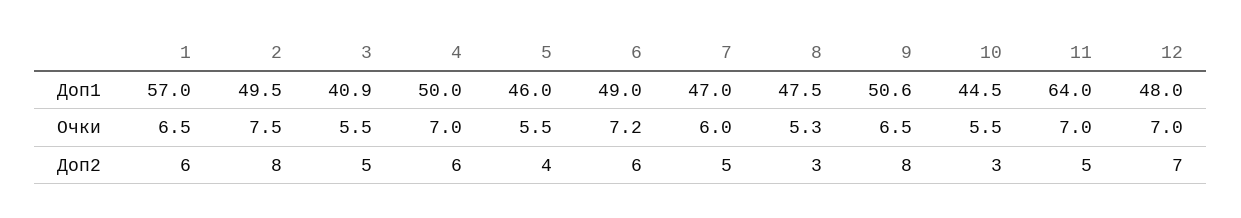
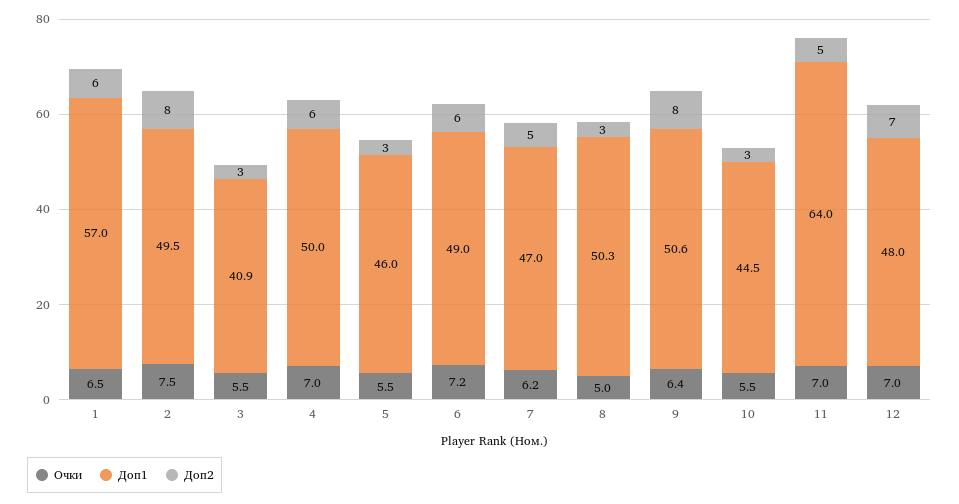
  {
    "Доп1": {
      "1": 57,
      "2": 49.5,
      "3": 40.9,
      "4": 50,
      "5": 46,
      "6": 49,
      "7": 47,
-     "8": 47.5,
+     "8": 50.3,
      "9": 50.6,
      "10": 44.5,
      "11": 64,
      "12": 48
    },
    "Очки": {
      "1": 6.5,
      "2": 7.5,
      "3": 5.5,
      "4": 7,
      "5": 5.5,
      "6": 7.2,
-     "7": 6,
+     "7": 6.2,
-     "8": 5.3,
+     "8": 5,
-     "9": 6.5,
+     "9": 6.4,
      "10": 5.5,
      "11": 7,
      "12": 7
    },
    "Доп2": {
      "1": 6,
      "2": 8,
-     "3": 5,
+     "3": 3,
      "4": 6,
-     "5": 4,
+     "5": 3,
      "6": 6,
      "7": 5,
      "8": 3,
      "9": 8,
      "10": 3,
      "11": 5,
      "12": 7
    }
  }

